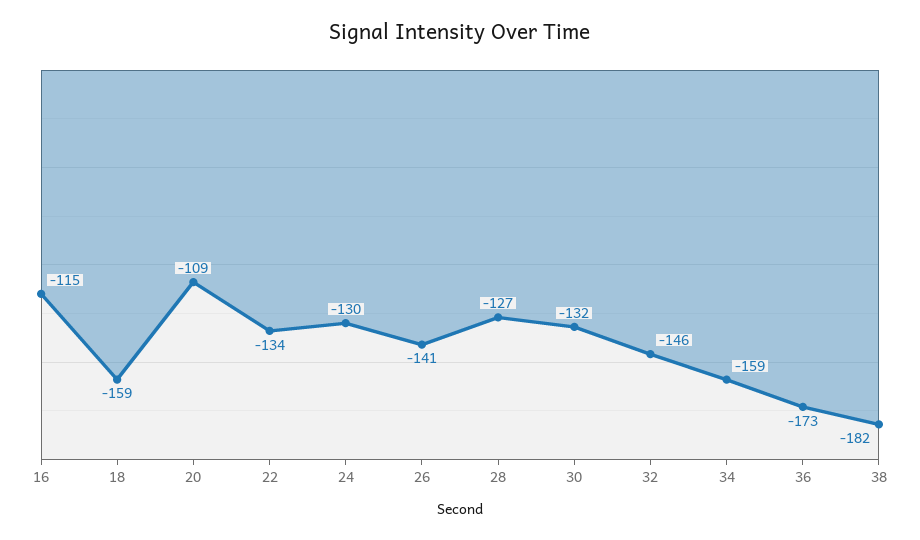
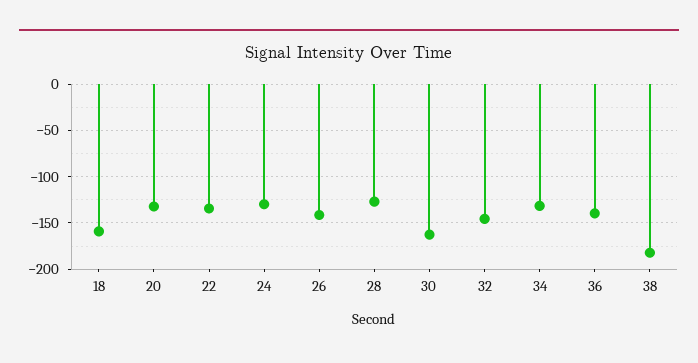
  {
-   "16": -115,
    "18": -159,
-   "20": -109,
+   "20": -130,
    "22": -134,
    "24": -130,
    "26": -141,
    "28": -127,
-   "30": -132,
+   "30": -160,
    "32": -146,
-   "34": -159,
+   "34": -130,
-   "36": -173,
+   "36": -140,
    "38": -182
  }

